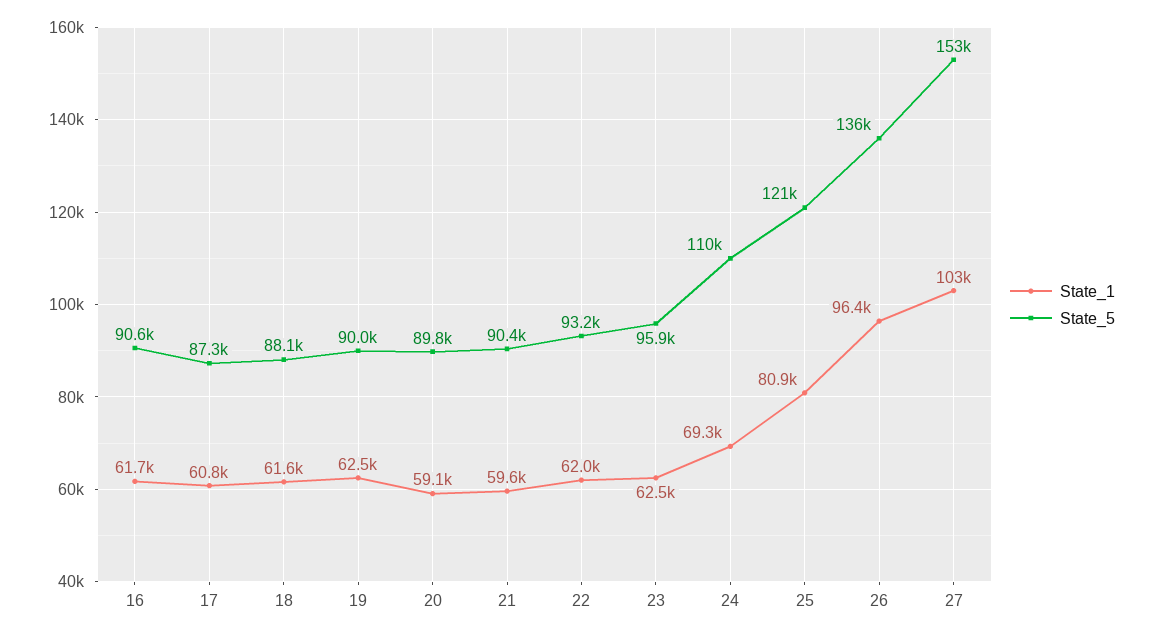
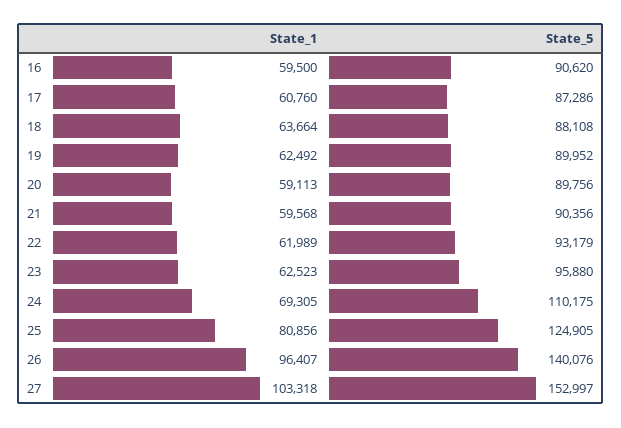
  {
    "State_1": {
-     "16": 61700,
+     "16": 59500,
      "17": 60760,
-     "18": 61600,
+     "18": 63664,
      "19": 62492,
      "20": 59113,
      "21": 59568,
      "22": 61989,
      "23": 62523,
      "24": 69305,
      "25": 80856,
      "26": 96407,
      "27": 103318
    },
    "State_5": {
      "16": 90620,
      "17": 87286,
      "18": 88108,
      "19": 89952,
      "20": 89756,
      "21": 90356,
      "22": 93179,
      "23": 95880,
      "24": 110175,
-     "25": 121000,
+     "25": 124905,
-     "26": 136000,
+     "26": 140076,
      "27": 152997
    }
  }

